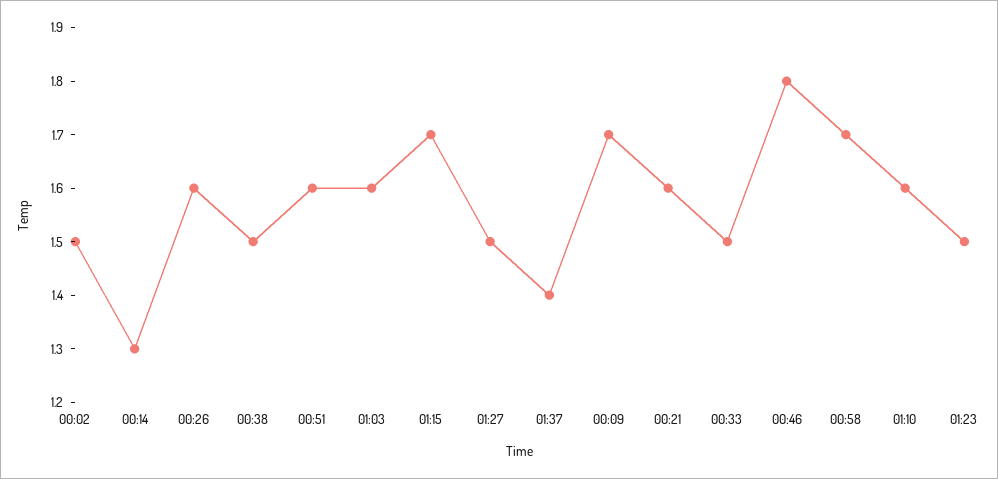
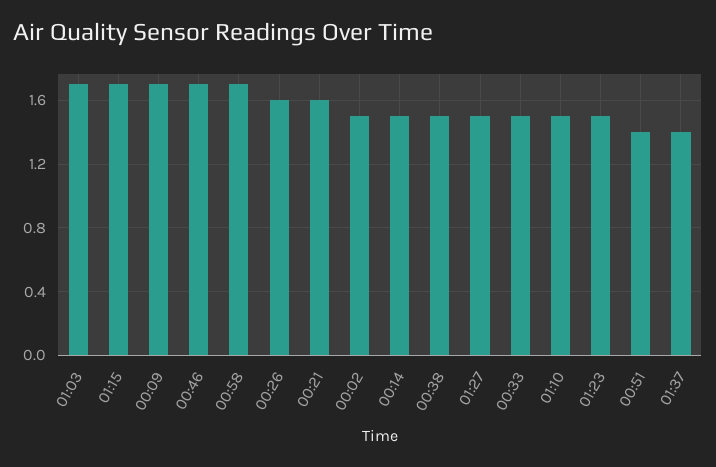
  {
    "00:02": 1.5,
-   "00:14": 1.3,
+   "00:14": 1.5,
    "00:26": 1.6,
    "00:38": 1.5,
-   "00:51": 1.6,
+   "00:51": 1.4,
-   "01:03": 1.6,
+   "01:03": 1.7,
    "01:15": 1.7,
    "01:27": 1.5,
    "01:37": 1.4,
    "00:09": 1.7,
    "00:21": 1.6,
    "00:33": 1.5,
-   "00:46": 1.8,
+   "00:46": 1.7,
    "00:58": 1.7,
-   "01:10": 1.6,
+   "01:10": 1.5,
    "01:23": 1.5
  }

